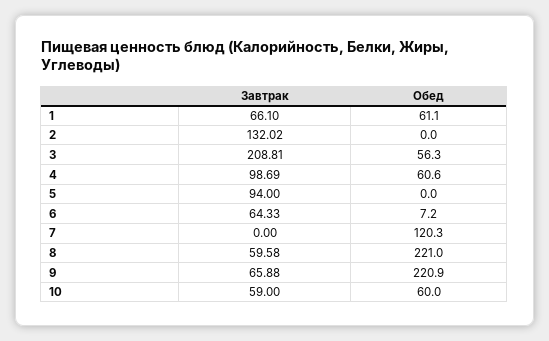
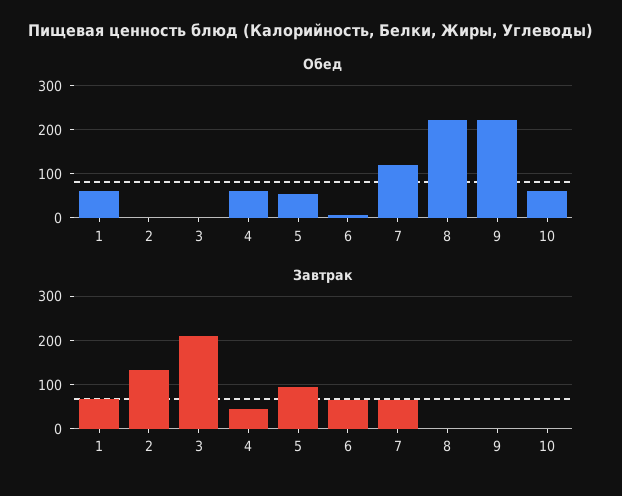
  {
    "Завтрак": {
      "1": 66.1,
      "2": 132.02,
      "3": 208.81,
-     "4": 98.69,
+     "4": 40,
      "5": 94,
      "6": 64.33,
-     "7": 0,
+     "7": 60,
-     "8": 59.58,
+     "8": 0,
-     "9": 65.88,
+     "9": 0,
-     "10": 59
+     "10": 0
    },
    "Обед": {
      "1": 61.1,
      "2": 0,
-     "3": 56.3,
+     "3": 0,
      "4": 60.6,
-     "5": 0,
+     "5": 60,
      "6": 7.2,
      "7": 120.3,
      "8": 221,
      "9": 220.9,
      "10": 60
    }
  }

